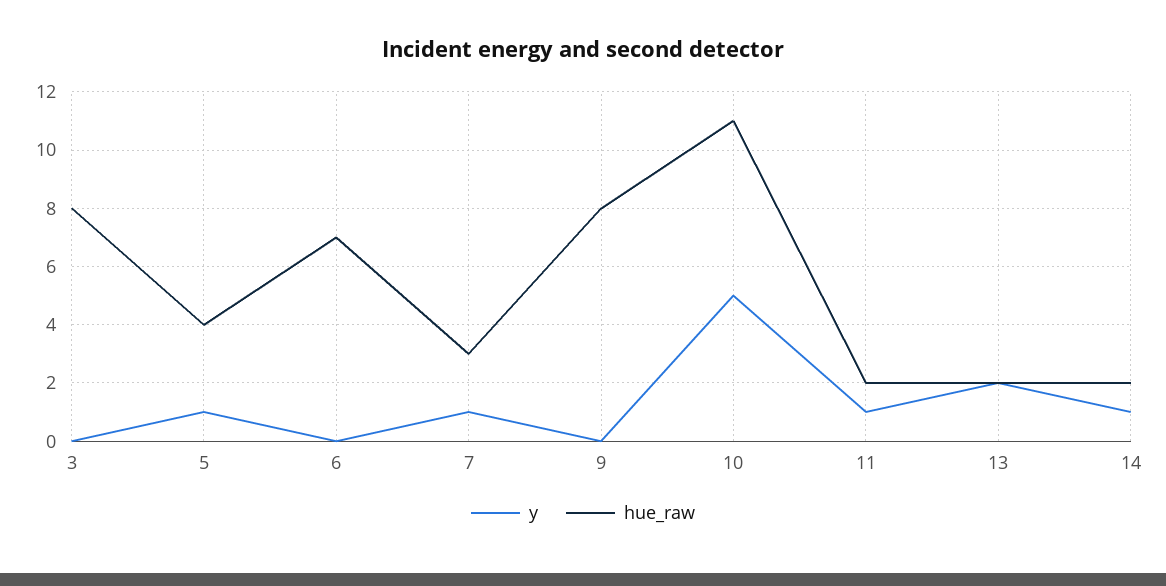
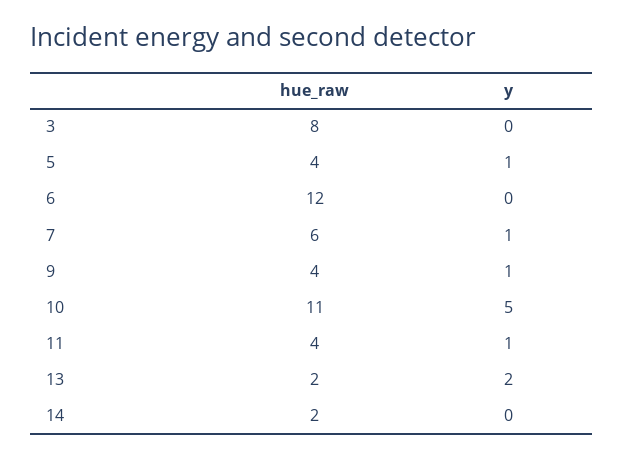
  {
    "y": {
      "3": 0,
      "5": 1,
      "6": 0,
      "7": 1,
-     "9": 0,
+     "9": 1,
      "10": 5,
      "11": 1,
      "13": 2,
-     "14": 1
+     "14": 0
    },
    "hue_raw": {
      "3": 8,
      "5": 4,
-     "6": 7,
+     "6": 12,
-     "7": 3,
+     "7": 6,
-     "9": 8,
+     "9": 4,
      "10": 11,
-     "11": 2,
+     "11": 4,
      "13": 2,
      "14": 2
    }
  }

